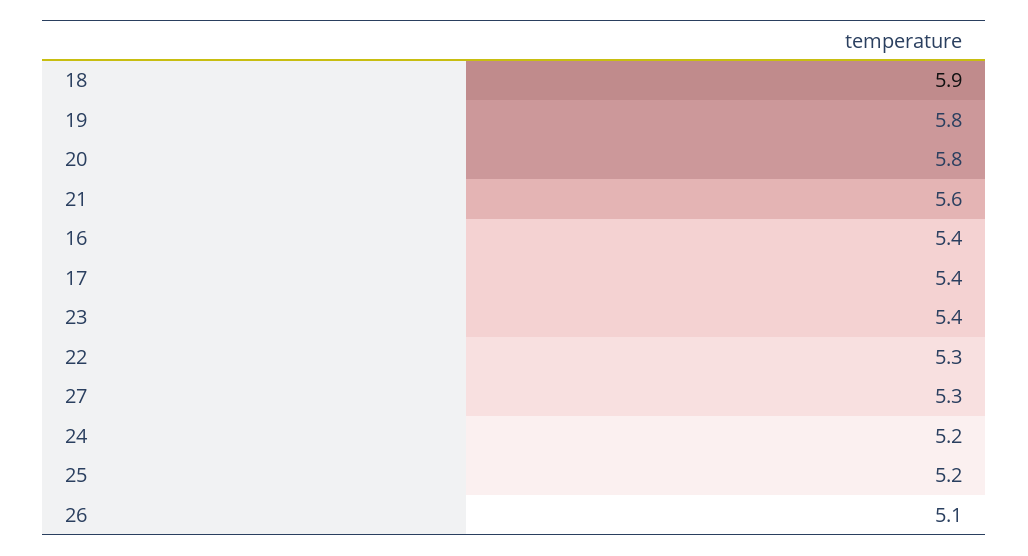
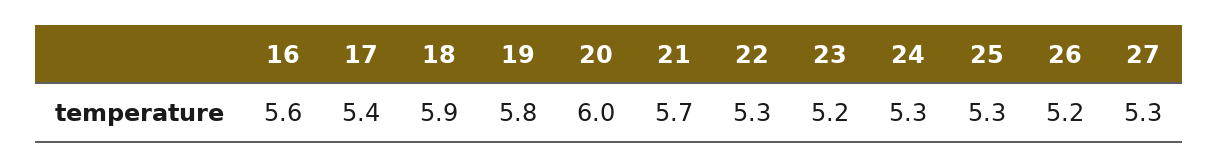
  {
    "18": 5.9,
    "19": 5.8,
-   "20": 5.8,
+   "20": 6,
-   "21": 5.6,
+   "21": 5.7,
-   "16": 5.4,
+   "16": 5.6,
    "17": 5.4,
-   "23": 5.4,
+   "23": 5.2,
    "22": 5.3,
    "27": 5.3,
-   "24": 5.2,
+   "24": 5.3,
-   "25": 5.2,
+   "25": 5.3,
-   "26": 5.1
+   "26": 5.2
  }

